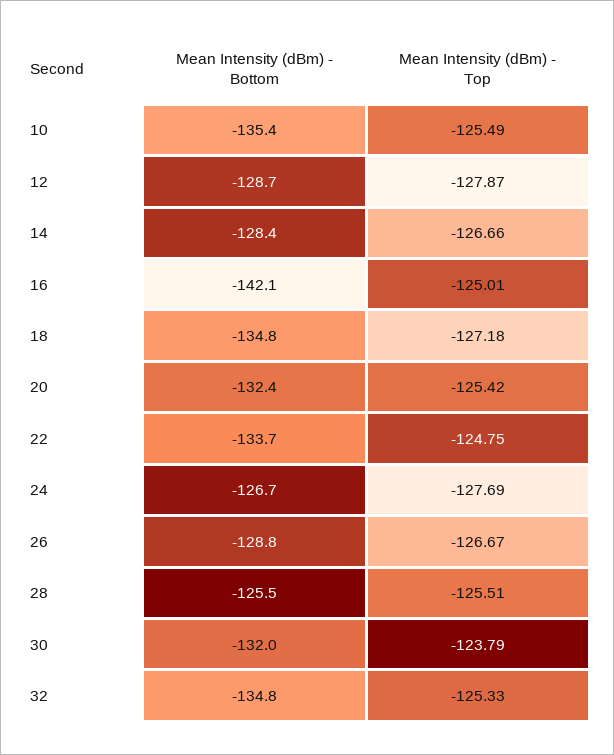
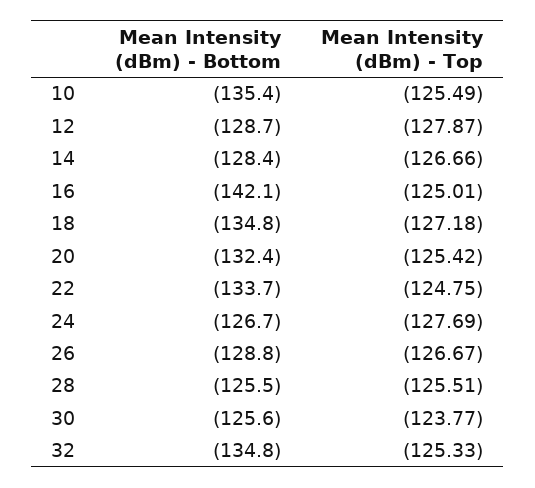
  {
    "Mean Intensity (dBm) - Bottom": {
      "10": -135.4,
      "12": -128.7,
      "14": -128.4,
      "16": -142.1,
      "18": -134.8,
      "20": -132.4,
      "22": -133.7,
      "24": -126.7,
      "26": -128.8,
      "28": -125.5,
-     "30": -132,
+     "30": -125.6,
      "32": -134.8
    },
    "Mean Intensity (dBm) - Top": {
      "10": -125.49,
      "12": -127.87,
      "14": -126.66,
      "16": -125.01,
      "18": -127.18,
      "20": -125.42,
      "22": -124.75,
      "24": -127.69,
      "26": -126.67,
      "28": -125.51,
-     "30": -123.79,
+     "30": -123.77,
      "32": -125.33
    }
  }

